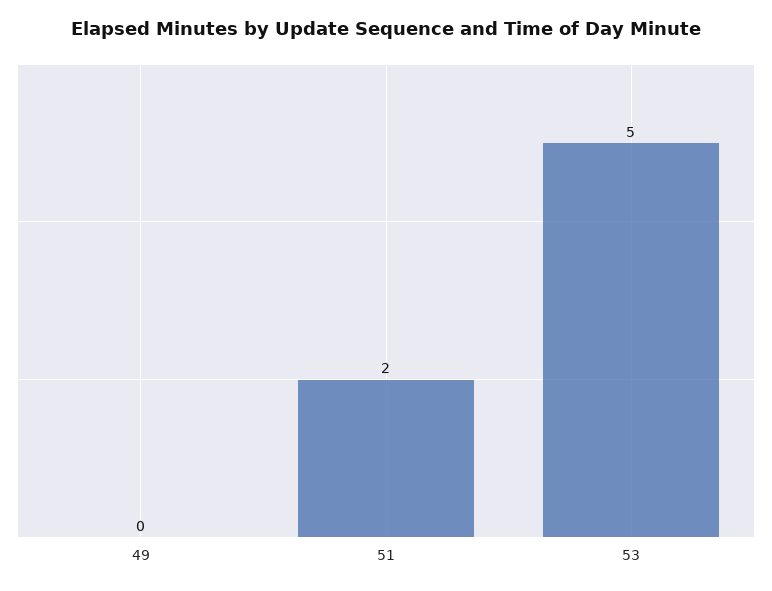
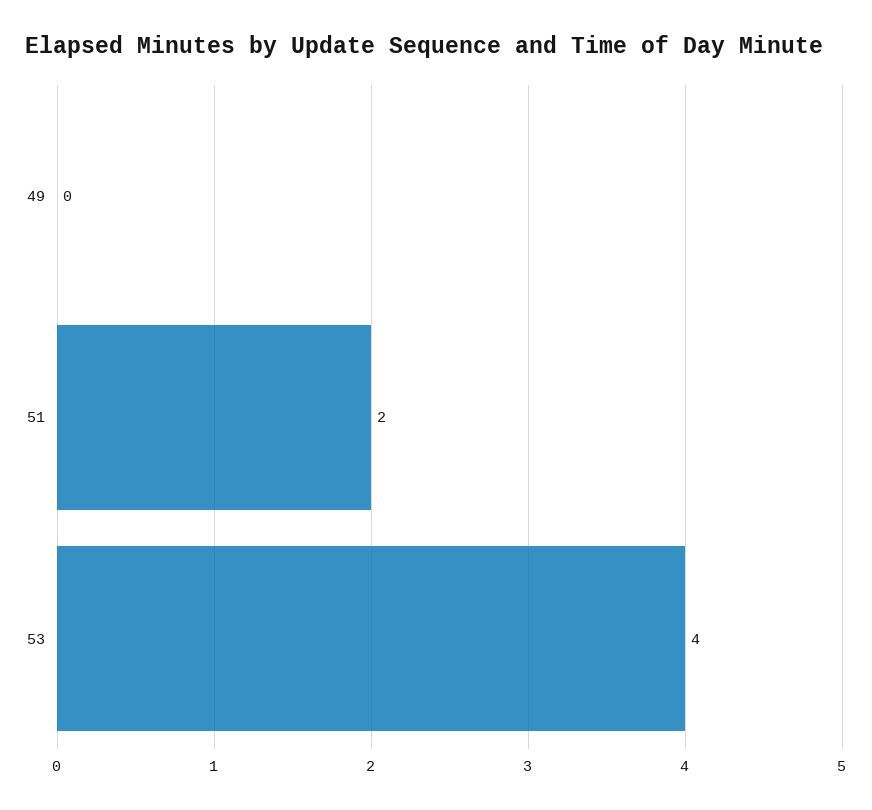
  {
    "49": 0,
    "51": 2,
-   "53": 5
+   "53": 4
  }

